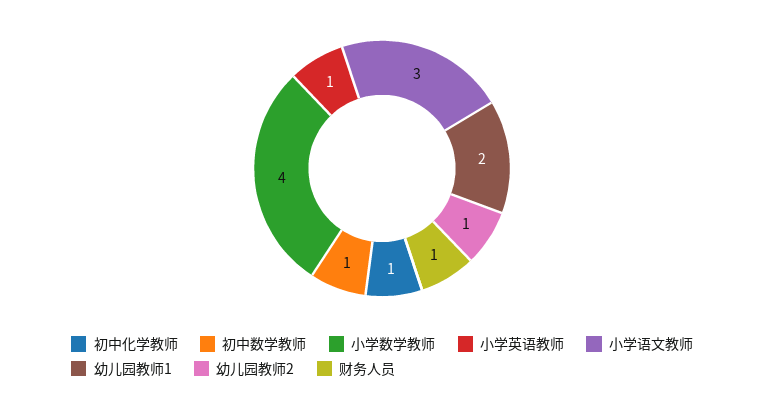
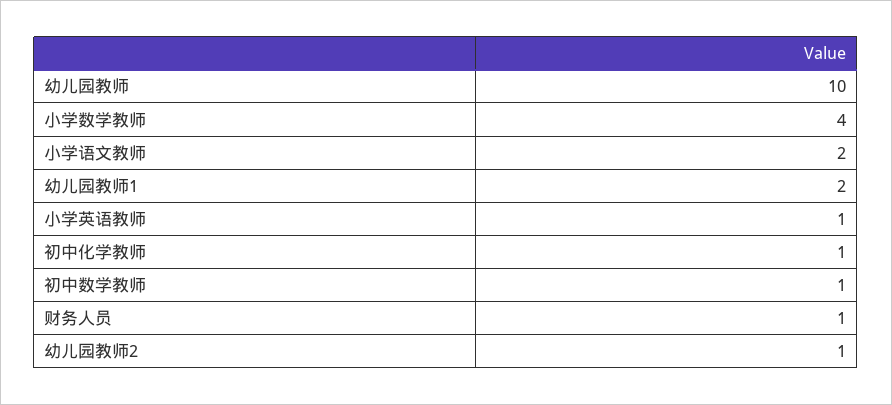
  {
    "初中化学教师": 1,
    "初中数学教师": 1,
    "小学数学教师": 4,
    "小学英语教师": 1,
-   "小学语文教师": 3,
+   "小学语文教师": 2,
    "幼儿园教师1": 2,
    "幼儿园教师2": 1,
-   "财务人员": 1
+   "财务人员": 1,
+   "幼儿园教师": 10
  }

